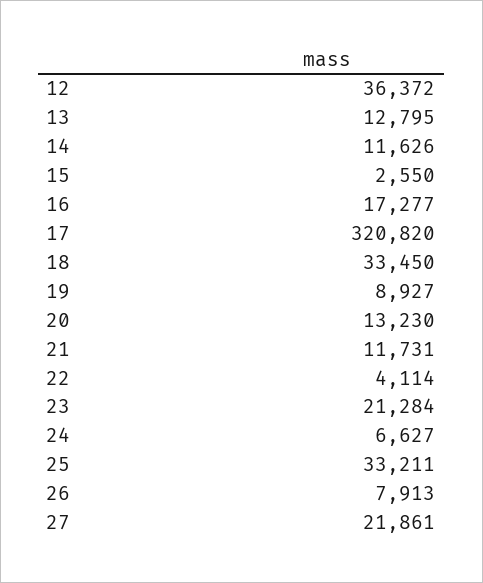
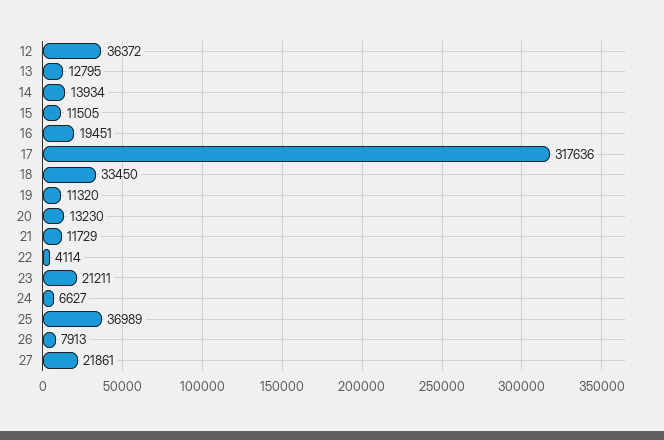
  {
    "12": 36372,
    "13": 12795,
-   "14": 11626,
+   "14": 13934,
-   "15": 2550,
+   "15": 11505,
-   "16": 17277,
+   "16": 19451,
-   "17": 320820,
+   "17": 317636,
    "18": 33450,
-   "19": 8927,
+   "19": 11320,
    "20": 13230,
-   "21": 11731,
+   "21": 11729,
    "22": 4114,
-   "23": 21284,
+   "23": 21211,
    "24": 6627,
-   "25": 33211,
+   "25": 36989,
    "26": 7913,
    "27": 21861
  }

